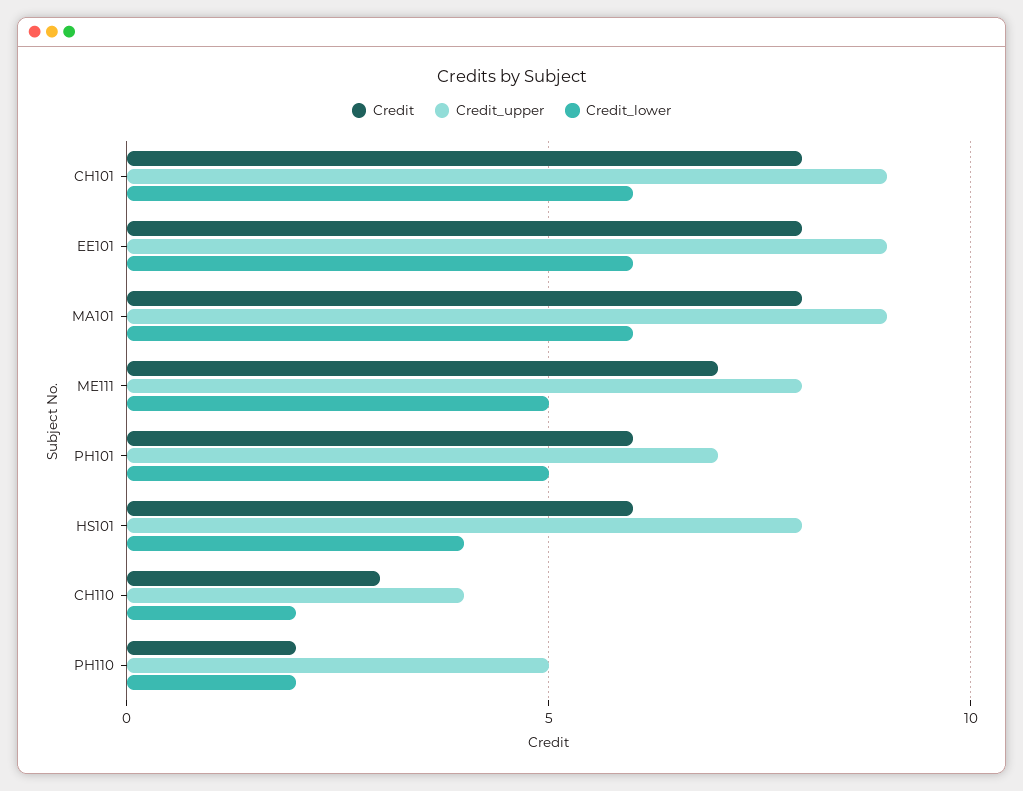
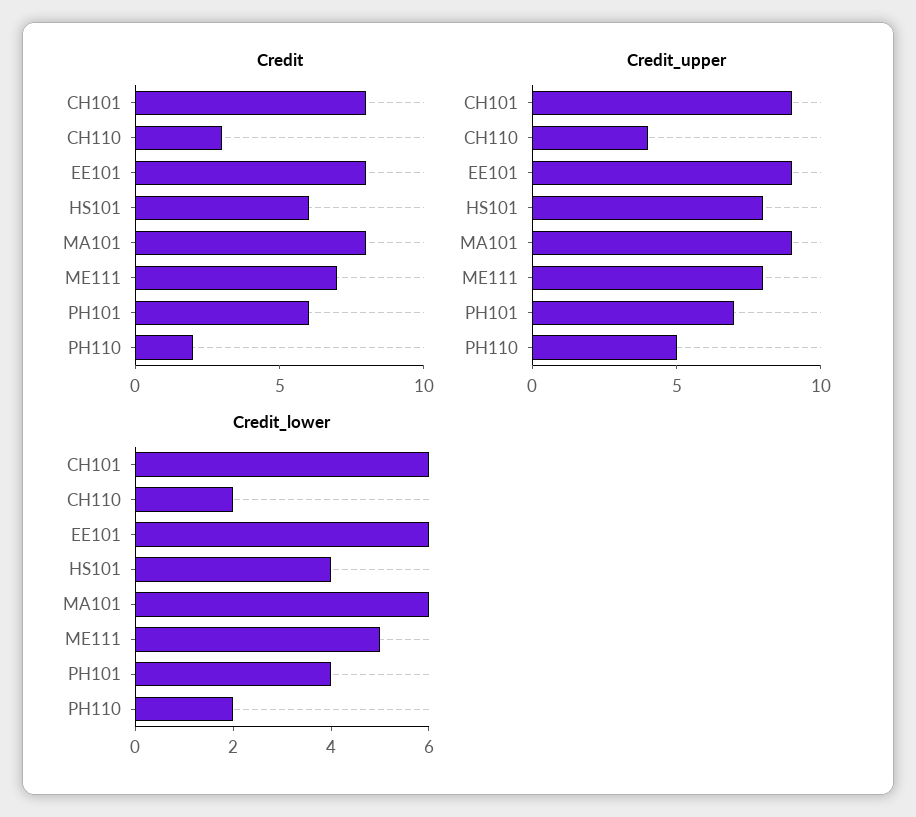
  {
    "Credit": {
      "CH101": 8,
      "EE101": 8,
      "MA101": 8,
      "ME111": 7,
      "PH101": 6,
      "HS101": 6,
      "CH110": 3,
      "PH110": 2
    },
    "Credit_upper": {
      "CH101": 9,
      "EE101": 9,
      "MA101": 9,
      "ME111": 8,
      "PH101": 7,
      "HS101": 8,
      "CH110": 4,
      "PH110": 5
    },
    "Credit_lower": {
      "CH101": 6,
      "EE101": 6,
      "MA101": 6,
      "ME111": 5,
-     "PH101": 5,
+     "PH101": 4,
      "HS101": 4,
      "CH110": 2,
      "PH110": 2
    }
  }

